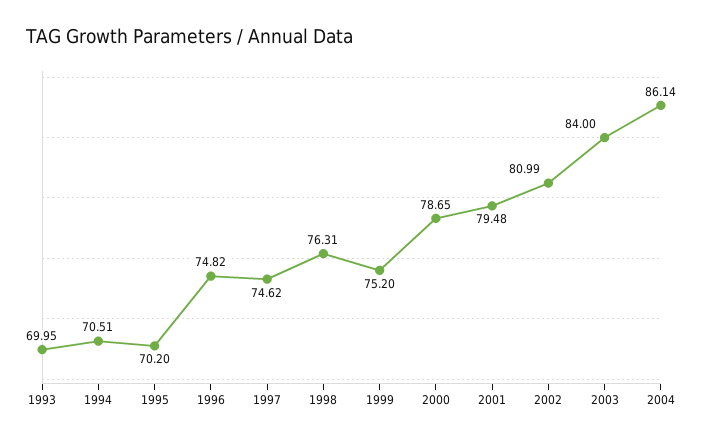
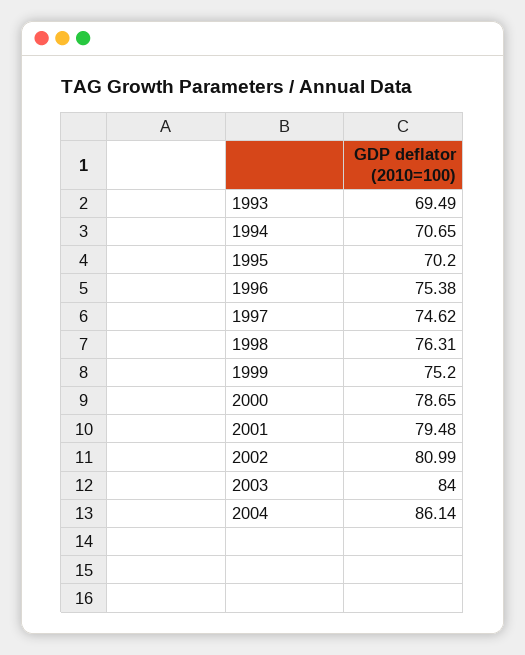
  {
-   "1993": 69.95,
+   "1993": 69.49,
-   "1994": 70.51,
+   "1994": 70.65,
    "1995": 70.2,
-   "1996": 74.82,
+   "1996": 75.38,
    "1997": 74.62,
    "1998": 76.31,
    "1999": 75.2,
    "2000": 78.65,
    "2001": 79.48,
    "2002": 80.99,
    "2003": 84,
    "2004": 86.14
  }

